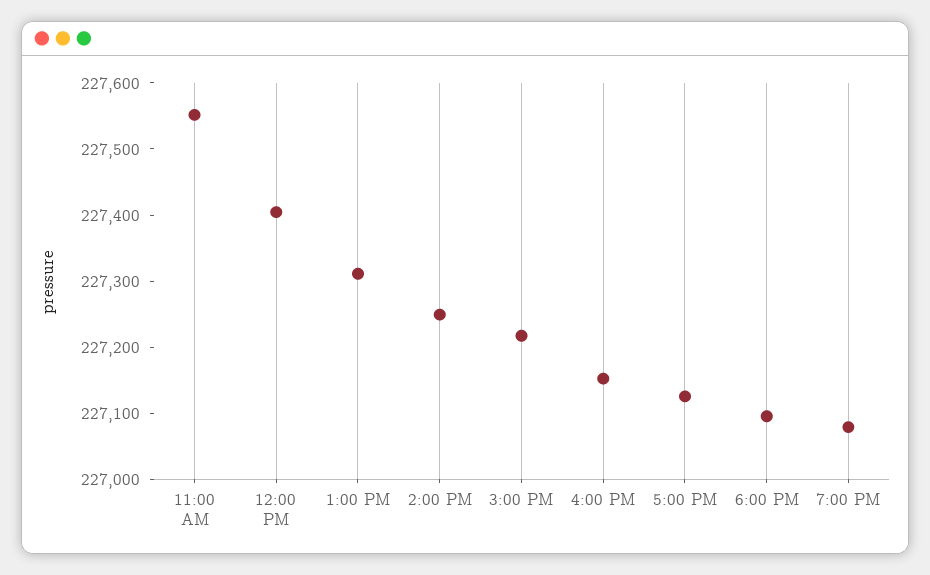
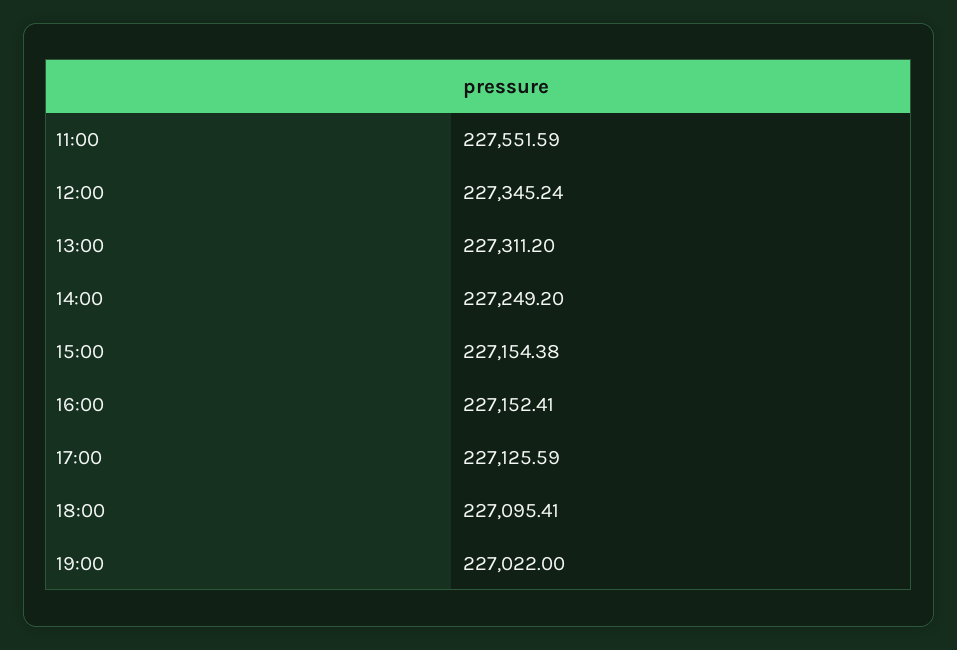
  {
    "11:00 AM": 227551.59,
-   "12:00 PM": 227400,
+   "12:00 PM": 227345.24,
    "1:00 PM": 227311.2,
    "2:00 PM": 227249.2,
-   "3:00 PM": 227220,
+   "3:00 PM": 227154.38,
    "4:00 PM": 227152.41,
    "5:00 PM": 227125.59,
    "6:00 PM": 227095.41,
-   "7:00 PM": 227080
+   "7:00 PM": 227022
  }

